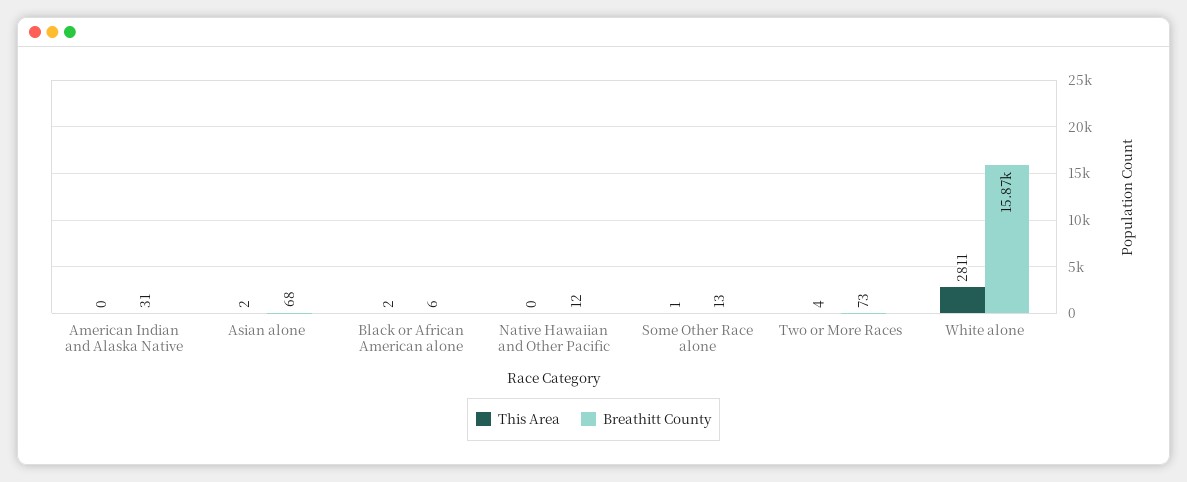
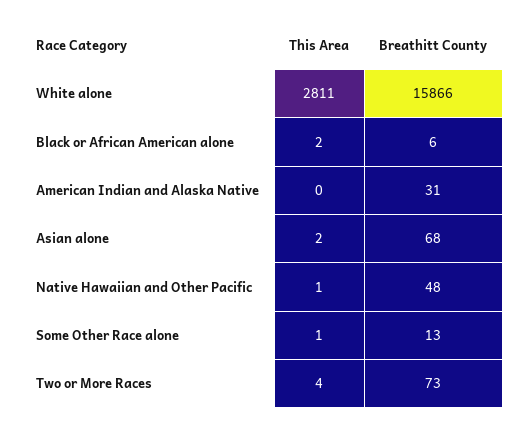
  {
    "This Area": {
      "American Indian and Alaska Native": 0,
      "Asian alone": 2,
      "Black or African American alone": 2,
-     "Native Hawaiian and Other Pacific": 0,
+     "Native Hawaiian and Other Pacific": 1,
      "Some Other Race alone": 1,
      "Two or More Races": 4,
      "White alone": 2811
    },
    "Breathitt County": {
      "American Indian and Alaska Native": 31,
      "Asian alone": 68,
      "Black or African American alone": 6,
-     "Native Hawaiian and Other Pacific": 12,
+     "Native Hawaiian and Other Pacific": 48,
      "Some Other Race alone": 13,
      "Two or More Races": 73,
      "White alone": 15866
    }
  }

